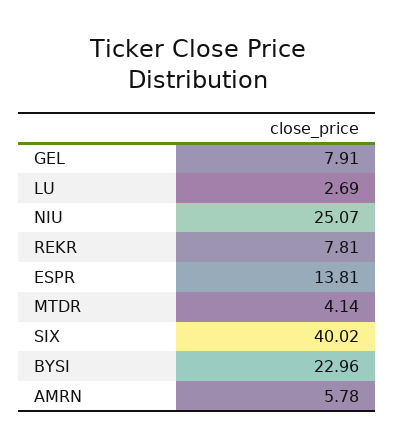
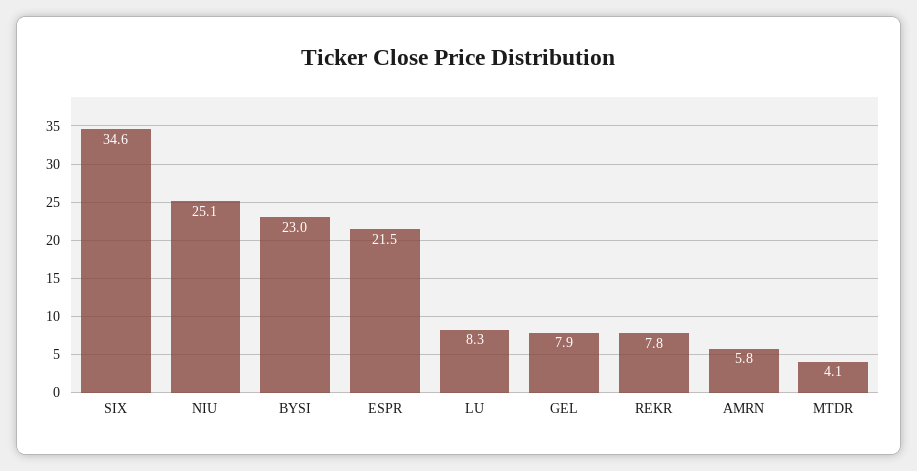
  {
    "GEL": 7.91,
-   "LU": 2.69,
+   "LU": 8.3,
    "NIU": 25.07,
    "REKR": 7.81,
-   "ESPR": 13.81,
+   "ESPR": 21.5,
    "MTDR": 4.14,
-   "SIX": 40.02,
+   "SIX": 34.6,
    "BYSI": 22.96,
    "AMRN": 5.78
  }

